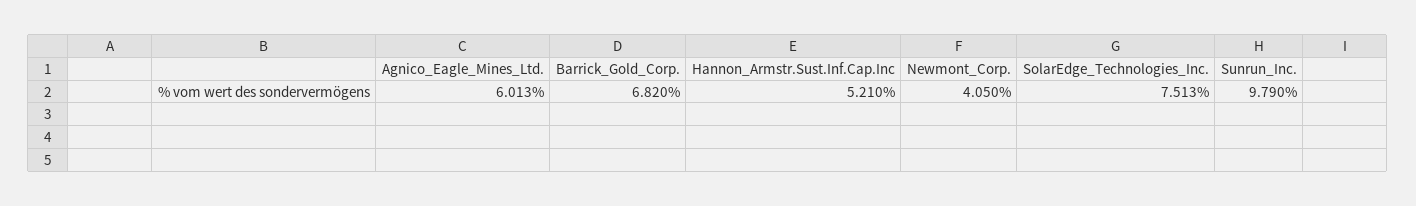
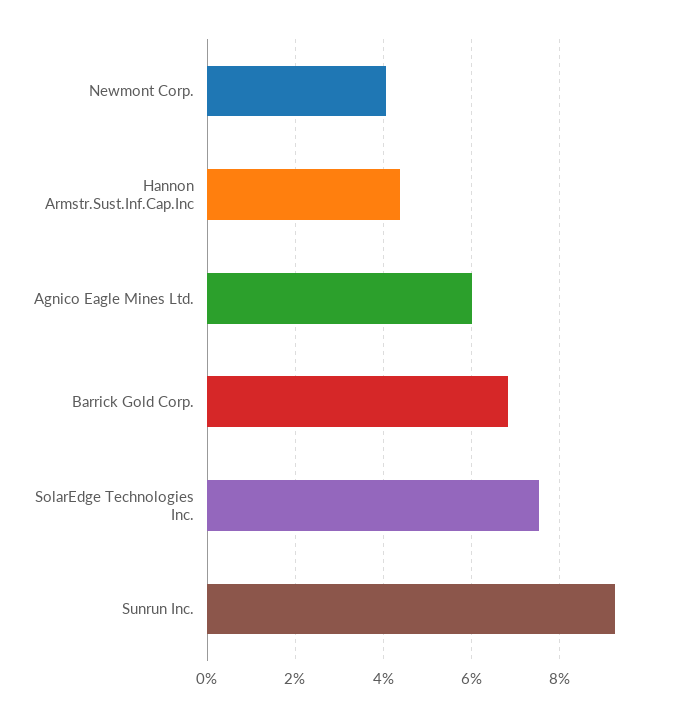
  {
    "Agnico_Eagle_Mines_Ltd.": 6.013,
    "Barrick_Gold_Corp.": 6.82,
-   "Hannon_Armstr.Sust.Inf.Cap.Inc": 5.21,
+   "Hannon_Armstr.Sust.Inf.Cap.Inc": 4.4,
    "Newmont_Corp.": 4.05,
    "SolarEdge_Technologies_Inc.": 7.513,
-   "Sunrun_Inc.": 9.79
+   "Sunrun_Inc.": 9.2
  }

